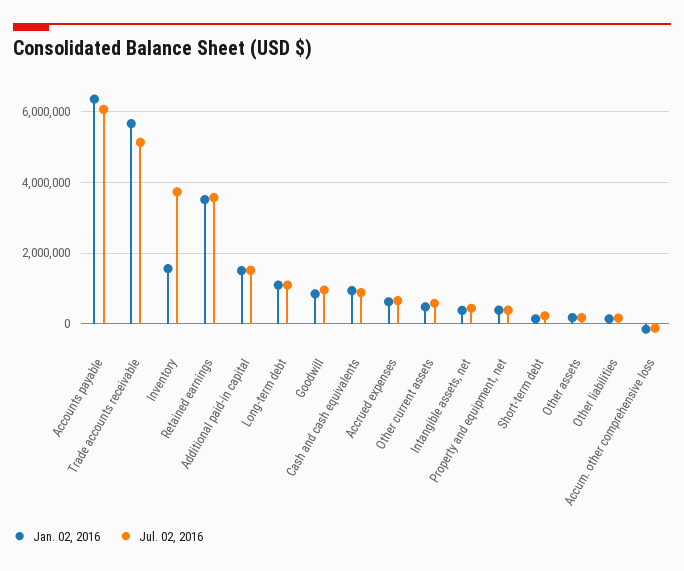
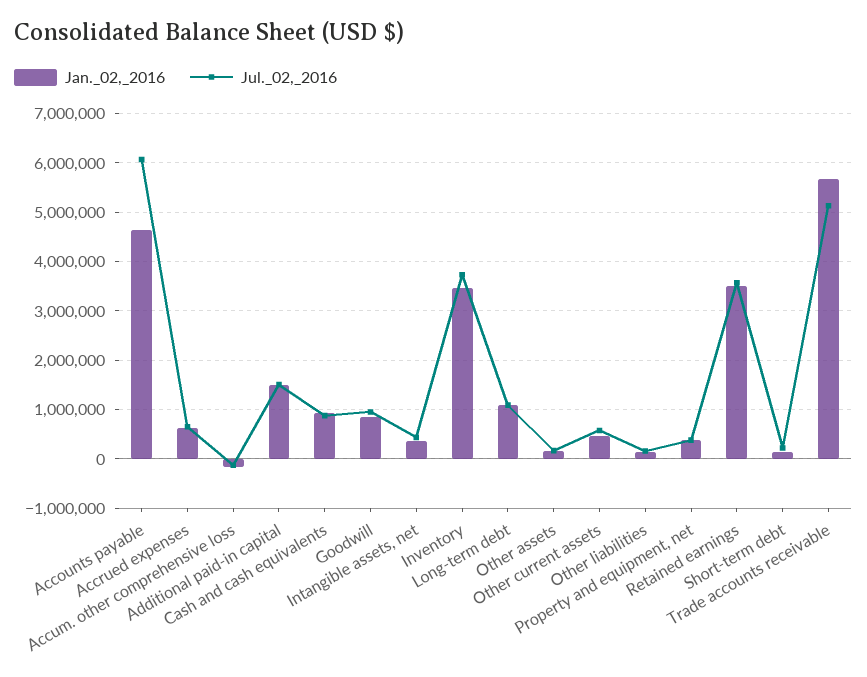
  {
    "Jan. 02, 2016": {
-     "Accounts payable": 6400000,
+     "Accounts payable": 4600000,
      "Trade accounts receivable": 5600000,
-     "Inventory": 1600000,
+     "Inventory": 3400000,
      "Retained earnings": 3600000,
      "Additional paid-in capital": 1600000,
      "Long-term debt": 1000000,
      "Goodwill": 800000,
      "Cash and cash equivalents": 1000000,
      "Accrued expenses": 600000,
      "Other current assets": 400000,
      "Intangible assets, net": 400000,
      "Property and equipment, net": 400000,
      "Short-term debt": 200000,
      "Other assets": 200000,
      "Other liabilities": 200000,
      "Accum. other comprehensive loss": -200000
    },
    "Jul. 02, 2016": {
      "Accounts payable": 6000000,
      "Trade accounts receivable": 5200000,
      "Inventory": 3800000,
      "Retained earnings": 3600000,
      "Additional paid-in capital": 1600000,
      "Long-term debt": 1000000,
      "Goodwill": 1000000,
      "Cash and cash equivalents": 800000,
      "Accrued expenses": 600000,
      "Other current assets": 600000,
      "Intangible assets, net": 400000,
      "Property and equipment, net": 400000,
      "Short-term debt": 200000,
      "Other assets": 200000,
      "Other liabilities": 200000,
      "Accum. other comprehensive loss": -200000
    }
  }

